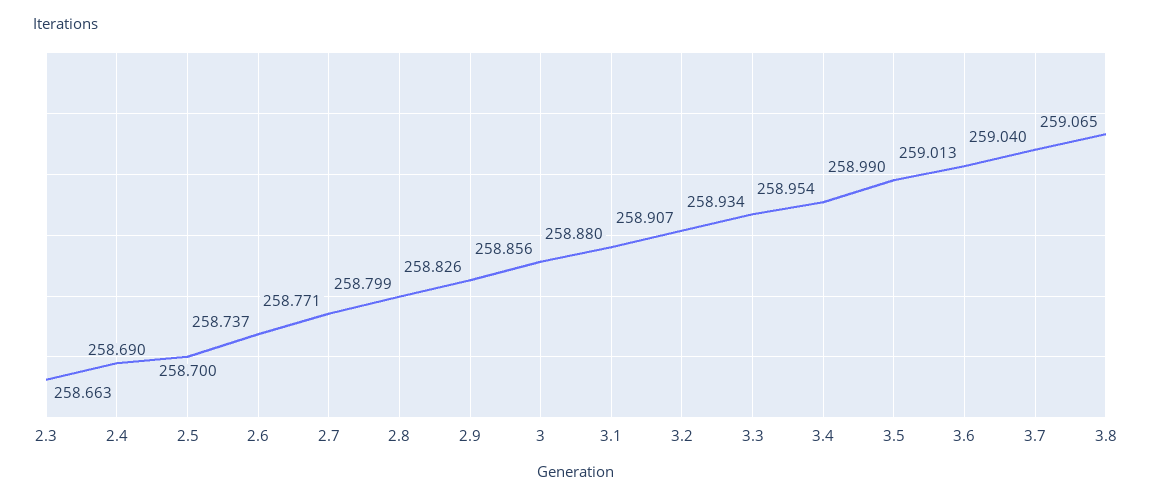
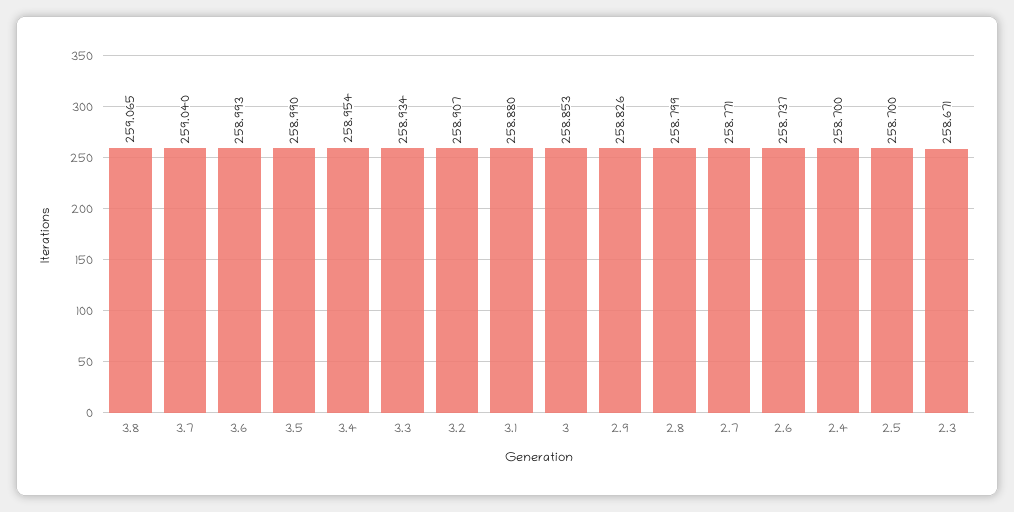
  {
-   "2.3": 258.663,
+   "2.3": 258.671,
-   "2.4": 258.69,
+   "2.4": 258.7,
    "2.5": 258.7,
    "2.6": 258.737,
    "2.7": 258.771,
    "2.8": 258.799,
    "2.9": 258.826,
-   "3": 258.856,
+   "3": 258.853,
    "3.1": 258.88,
    "3.2": 258.907,
    "3.3": 258.934,
    "3.4": 258.954,
    "3.5": 258.99,
-   "3.6": 259.013,
+   "3.6": 258.993,
    "3.7": 259.04,
    "3.8": 259.065
  }

